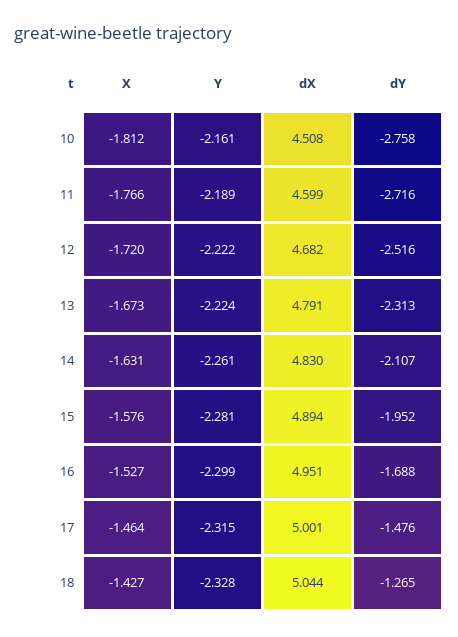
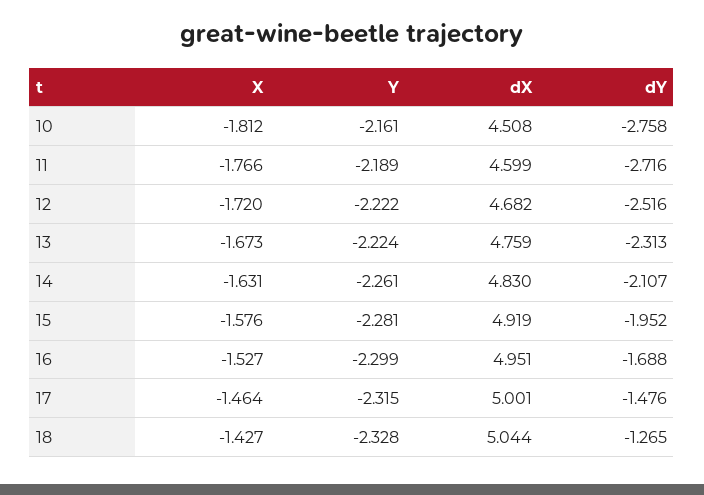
  {
    "X": {
      "10": -1.812,
      "11": -1.766,
      "12": -1.72,
      "13": -1.673,
      "14": -1.631,
      "15": -1.576,
      "16": -1.527,
      "17": -1.464,
      "18": -1.427
    },
    "Y": {
      "10": -2.161,
      "11": -2.189,
      "12": -2.222,
      "13": -2.224,
      "14": -2.261,
      "15": -2.281,
      "16": -2.299,
      "17": -2.315,
      "18": -2.328
    },
    "dX": {
      "10": 4.508,
      "11": 4.599,
      "12": 4.682,
-     "13": 4.791,
+     "13": 4.759,
      "14": 4.83,
-     "15": 4.894,
+     "15": 4.919,
      "16": 4.951,
      "17": 5.001,
      "18": 5.044
    },
    "dY": {
      "10": -2.758,
      "11": -2.716,
      "12": -2.516,
      "13": -2.313,
      "14": -2.107,
      "15": -1.952,
      "16": -1.688,
      "17": -1.476,
      "18": -1.265
    }
  }

